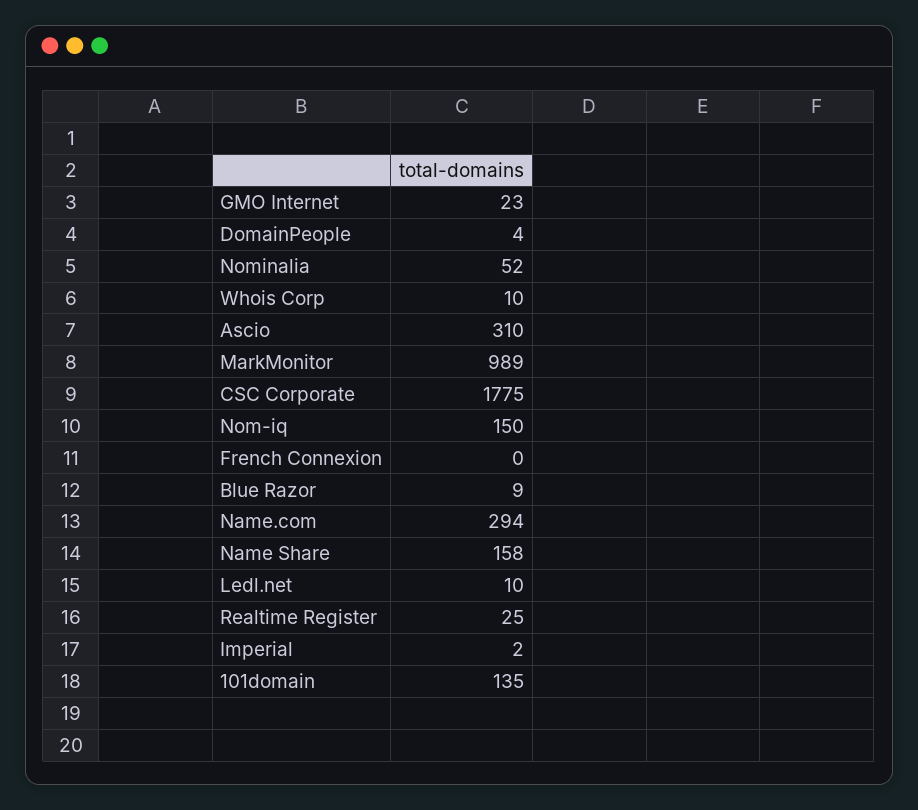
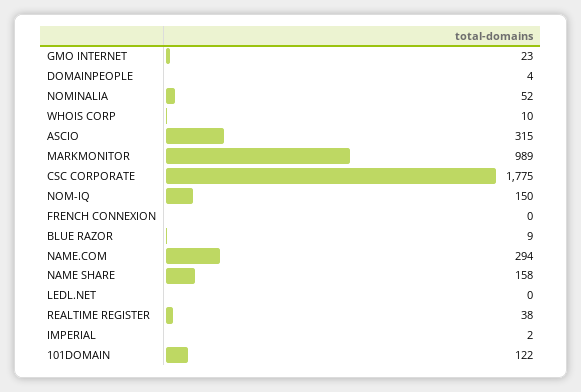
  {
    "GMO Internet": 23,
    "DomainPeople": 4,
    "Nominalia": 52,
    "Whois Corp": 10,
-   "Ascio": 310,
+   "Ascio": 315,
    "MarkMonitor": 989,
    "CSC Corporate": 1775,
    "Nom-iq": 150,
    "French Connexion": 0,
    "Blue Razor": 9,
    "Name.com": 294,
    "Name Share": 158,
-   "Ledl.net": 10,
+   "Ledl.net": 0,
-   "Realtime Register": 25,
+   "Realtime Register": 38,
    "Imperial": 2,
-   "101domain": 135
+   "101domain": 122
  }

